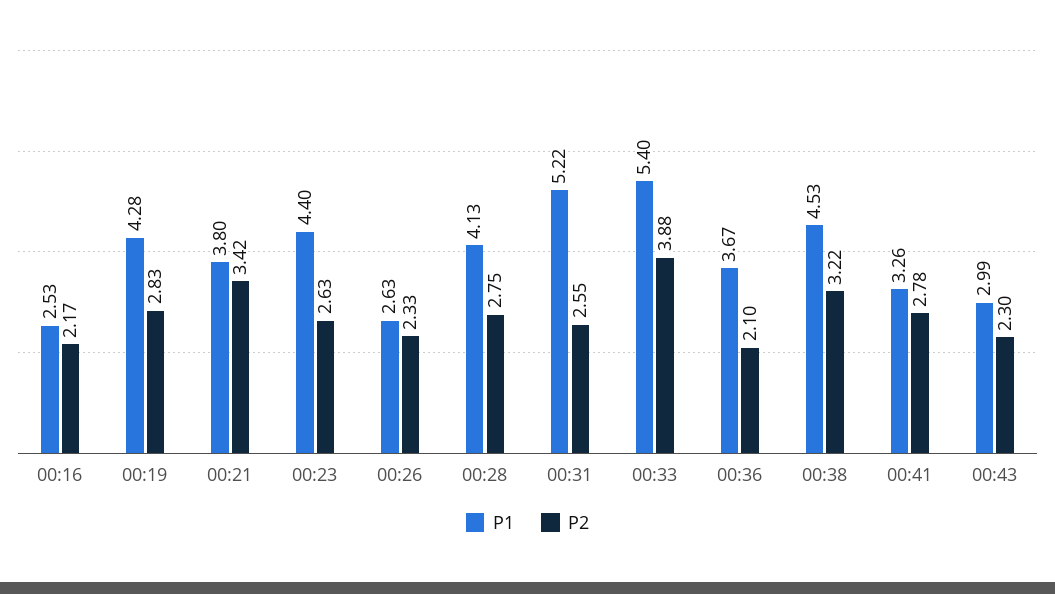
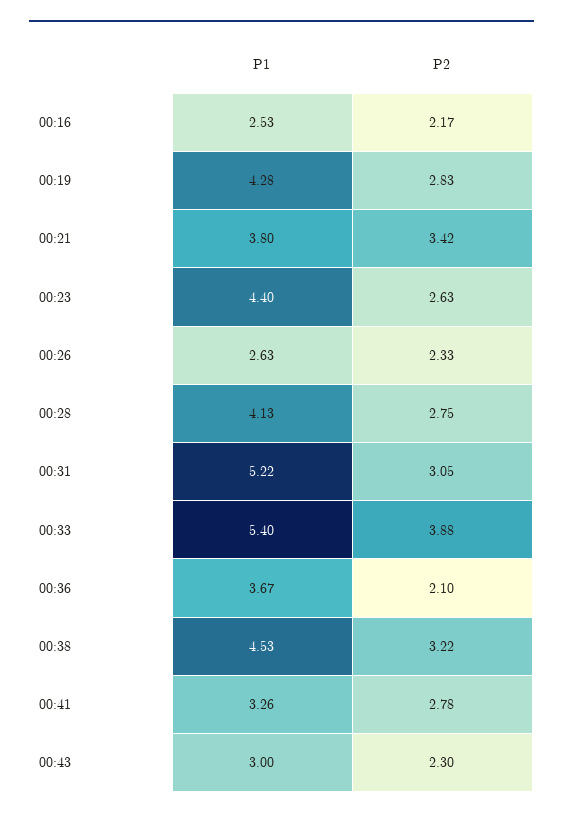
  {
    "P1": {
      "00:16": 2.53,
      "00:19": 4.28,
      "00:21": 3.8,
      "00:23": 4.4,
      "00:26": 2.63,
      "00:28": 4.13,
      "00:31": 5.22,
      "00:33": 5.4,
      "00:36": 3.67,
      "00:38": 4.53,
      "00:41": 3.26,
-     "00:43": 2.99
+     "00:43": 3
    },
    "P2": {
      "00:16": 2.17,
      "00:19": 2.83,
      "00:21": 3.42,
      "00:23": 2.63,
      "00:26": 2.33,
      "00:28": 2.75,
-     "00:31": 2.55,
+     "00:31": 3.05,
      "00:33": 3.88,
      "00:36": 2.1,
      "00:38": 3.22,
      "00:41": 2.78,
      "00:43": 2.3
    }
  }

